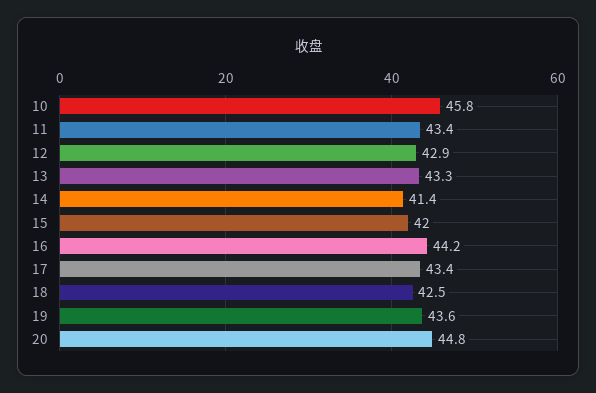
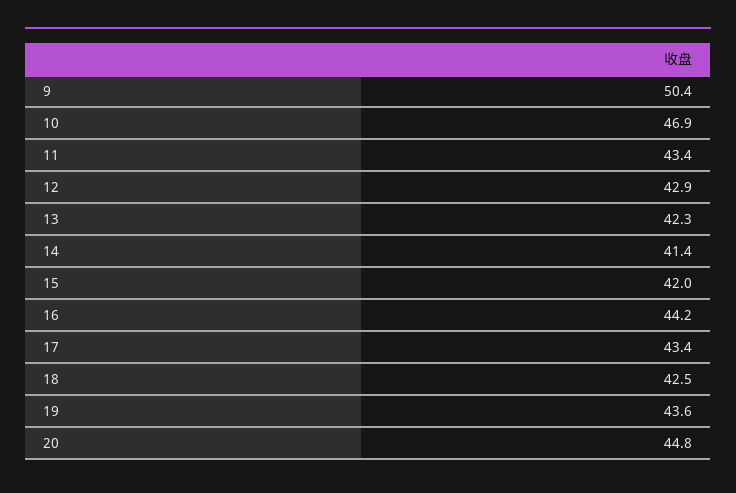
  {
-   "10": 45.8,
+   "10": 46.9,
    "11": 43.4,
    "12": 42.9,
-   "13": 43.3,
+   "13": 42.3,
    "14": 41.4,
    "15": 42,
    "16": 44.2,
    "17": 43.4,
    "18": 42.5,
    "19": 43.6,
-   "20": 44.8
+   "20": 44.8,
+   "9": 50.4
  }

